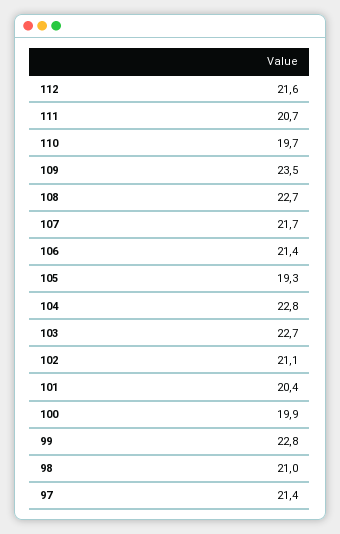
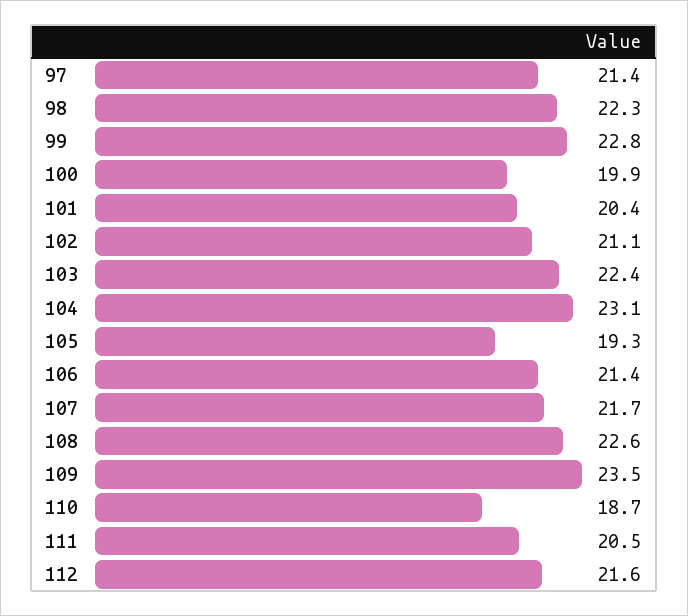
  {
    "112": 21.6,
-   "111": 20.7,
+   "111": 20.5,
-   "110": 19.7,
+   "110": 18.7,
    "109": 23.5,
-   "108": 22.7,
+   "108": 22.6,
    "107": 21.7,
    "106": 21.4,
    "105": 19.3,
-   "104": 22.8,
+   "104": 23.1,
-   "103": 22.7,
+   "103": 22.4,
    "102": 21.1,
    "101": 20.4,
    "100": 19.9,
    "99": 22.8,
-   "98": 21,
+   "98": 22.3,
    "97": 21.4
  }

